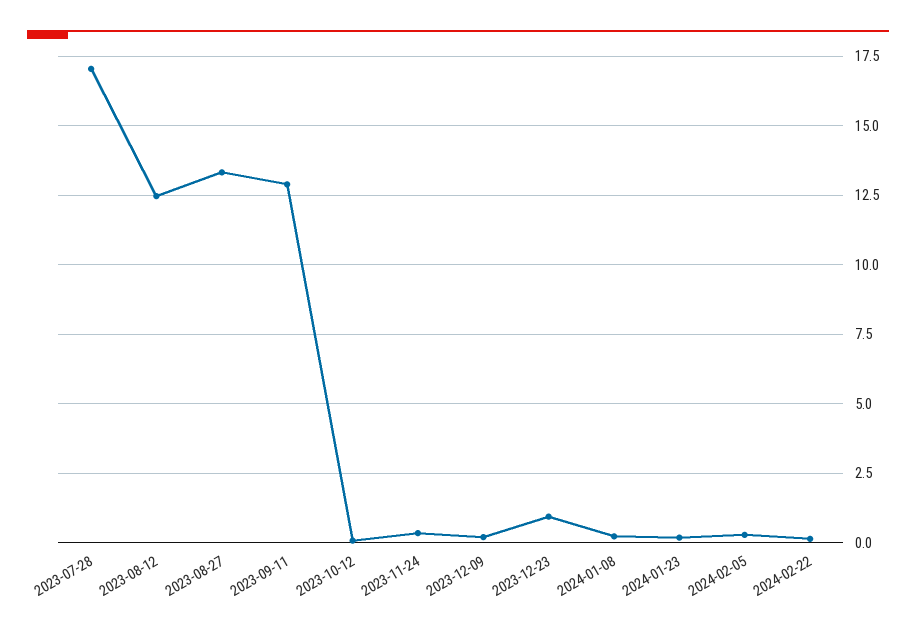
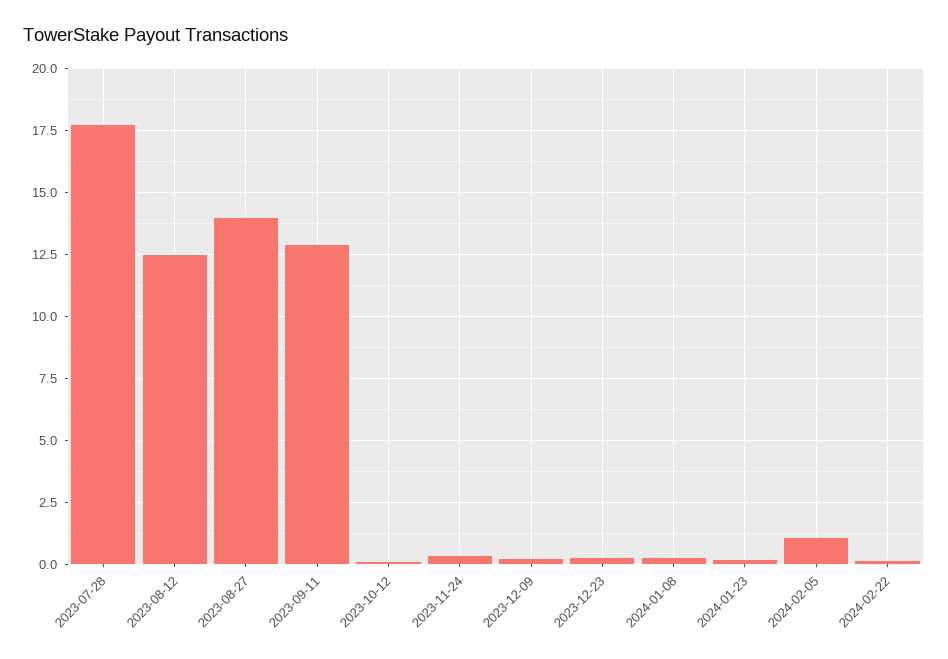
  {
-   "2023-07-28": 17,
+   "2023-07-28": 17.75,
    "2023-08-12": 12.5,
-   "2023-08-27": 13.25,
+   "2023-08-27": 14,
    "2023-09-11": 13,
    "2023-10-12": 0,
    "2023-11-24": 0.25,
    "2023-12-09": 0.25,
-   "2023-12-23": 1,
+   "2023-12-23": 0.25,
    "2024-01-08": 0.25,
    "2024-01-23": 0.25,
-   "2024-02-05": 0.25,
+   "2024-02-05": 1,
    "2024-02-22": 0.25
  }

